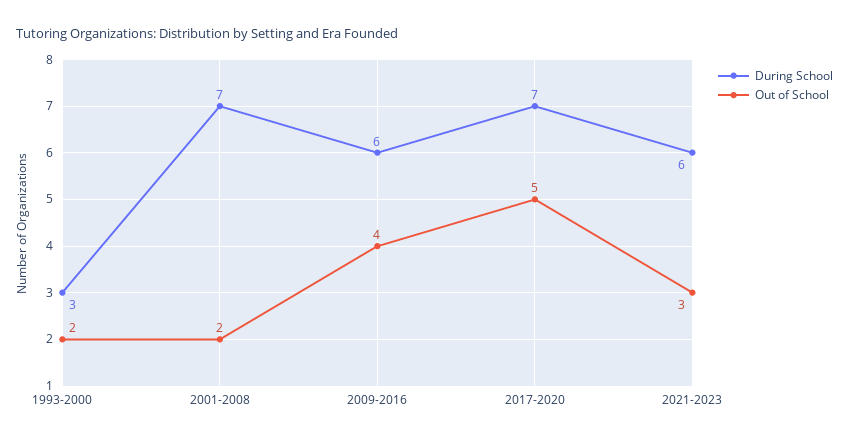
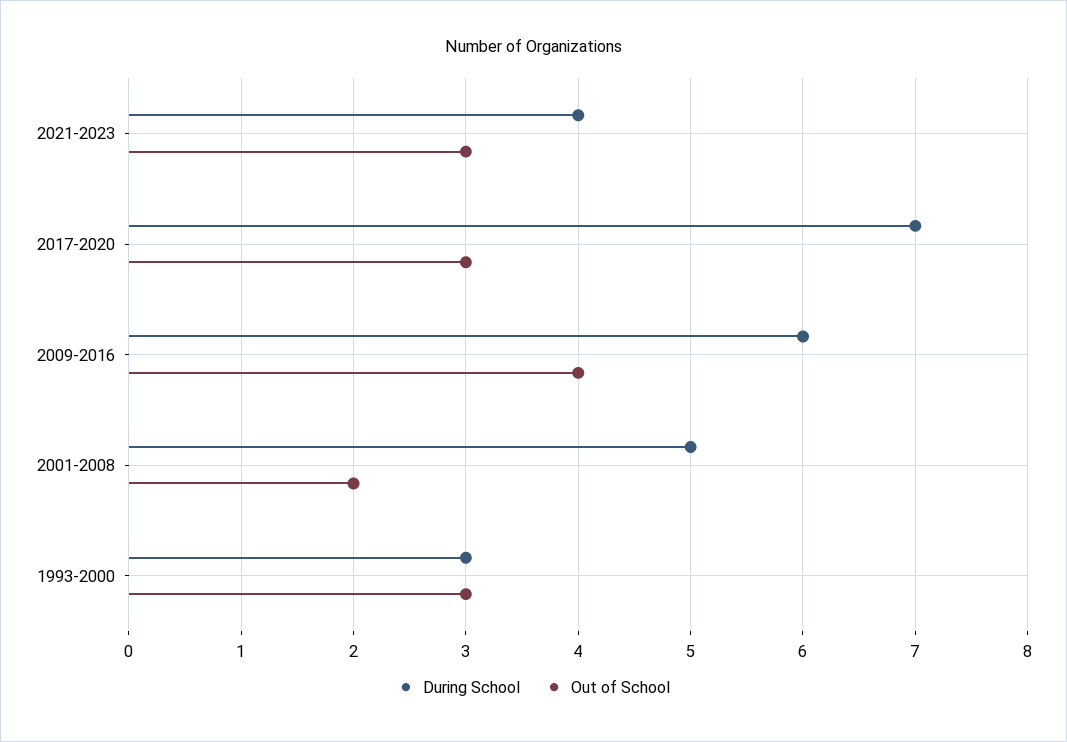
  {
    "During School": {
      "1993-2000": 3,
-     "2001-2008": 7,
+     "2001-2008": 5,
      "2009-2016": 6,
      "2017-2020": 7,
-     "2021-2023": 6
+     "2021-2023": 4
    },
    "Out of School": {
-     "1993-2000": 2,
+     "1993-2000": 3,
      "2001-2008": 2,
      "2009-2016": 4,
-     "2017-2020": 5,
+     "2017-2020": 3,
      "2021-2023": 3
    }
  }

